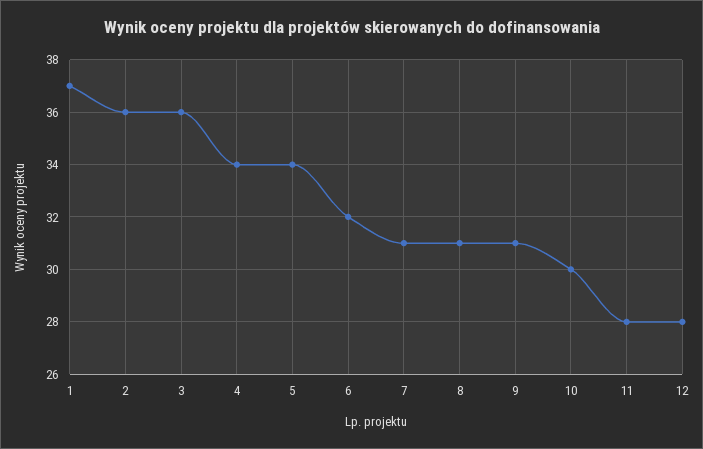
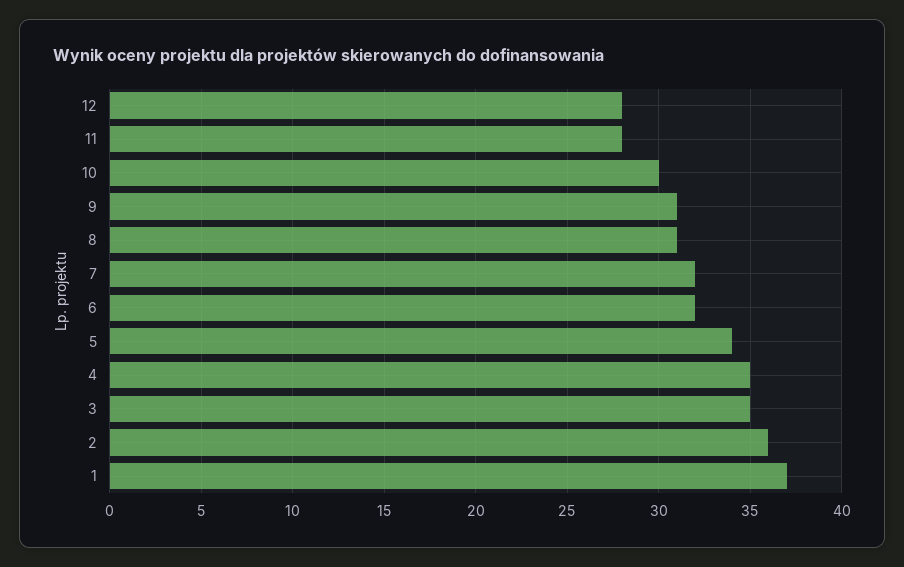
  {
    "1": 37,
    "2": 36,
-   "3": 36,
+   "3": 35,
-   "4": 34,
+   "4": 35,
    "5": 34,
    "6": 32,
-   "7": 31,
+   "7": 32,
    "8": 31,
    "9": 31,
    "10": 30,
    "11": 28,
    "12": 28
  }

